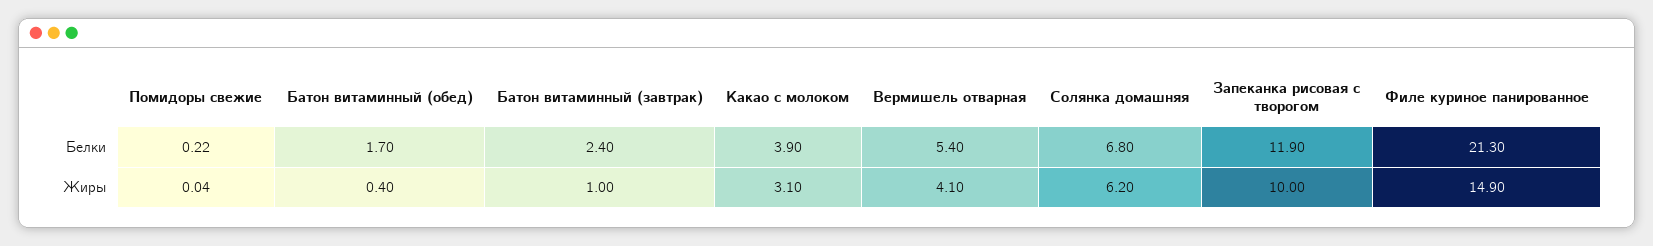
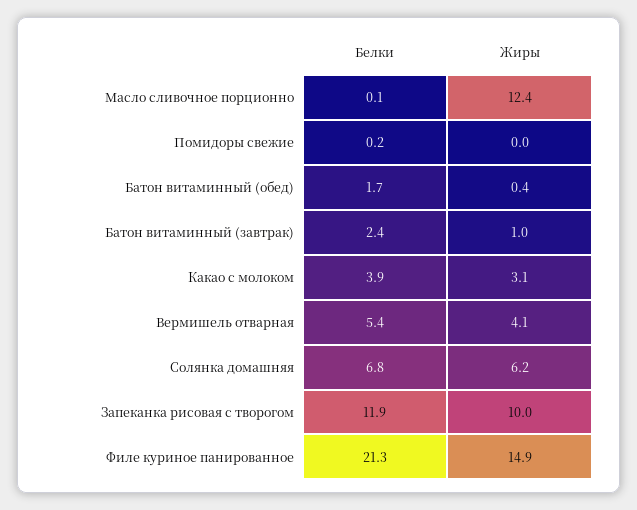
  {
    "Помидоры свежие": {
      "Белки": 0.22,
      "Жиры": 0.04
    },
    "Батон витаминный (обед)": {
      "Белки": 1.7,
      "Жиры": 0.4
    },
    "Батон витаминный (завтрак)": {
      "Белки": 2.4,
      "Жиры": 1
    },
    "Какао с молоком": {
      "Белки": 3.9,
      "Жиры": 3.1
    },
    "Вермишель отварная": {
      "Белки": 5.4,
      "Жиры": 4.1
    },
    "Солянка домашняя": {
      "Белки": 6.8,
      "Жиры": 6.2
    },
    "Запеканка рисовая с творогом": {
      "Белки": 11.9,
      "Жиры": 10
    },
    "Филе куриное панированное": {
      "Белки": 21.3,
      "Жиры": 14.9
-   }
+   },
+   "Масло сливочное порционно": {
+     "Белки": 0.1,
+     "Жиры": 12.4
+   }
  }

